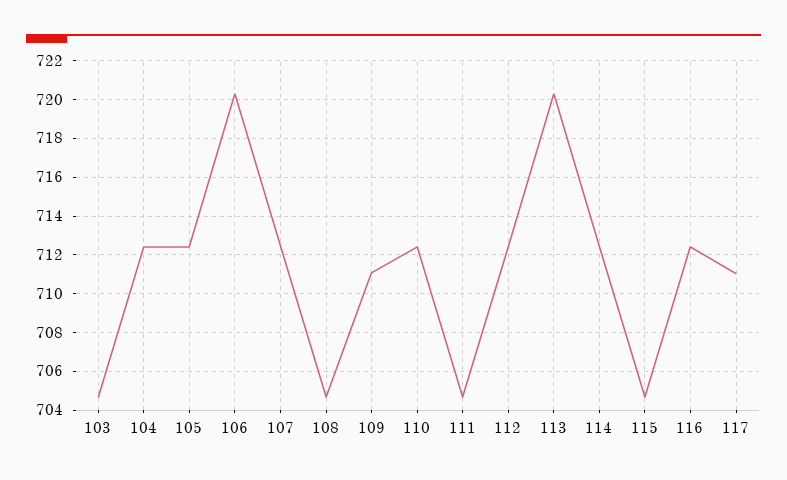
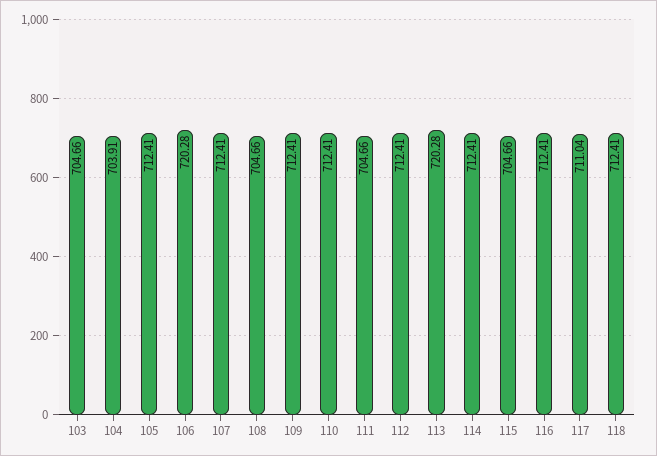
  {
    "103": 704.66,
-   "104": 712.5,
+   "104": 703.91,
    "105": 712.41,
    "106": 720.28,
    "107": 712.41,
    "108": 704.66,
-   "109": 711,
+   "109": 712.41,
    "110": 712.41,
    "111": 704.66,
    "112": 712.41,
    "113": 720.28,
    "114": 712.41,
    "115": 704.66,
    "116": 712.41,
-   "117": 711.04
+   "117": 711.04,
+   "118": 712.41
  }

